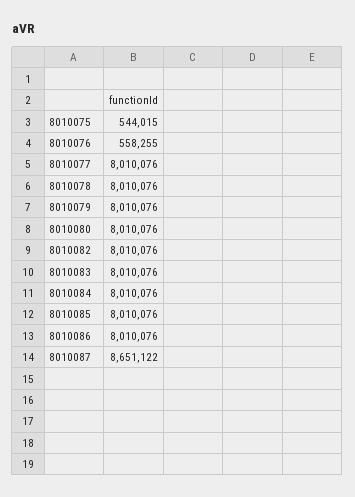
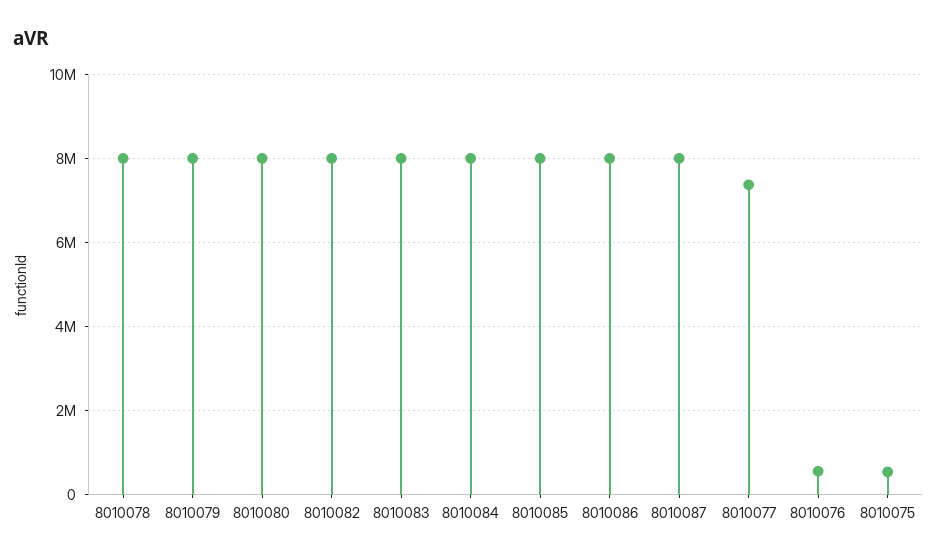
  {
    "8010075": 544015,
    "8010076": 558255,
-   "8010077": 8010076,
+   "8010077": 7400000,
    "8010078": 8010076,
    "8010079": 8010076,
    "8010080": 8010076,
    "8010082": 8010076,
    "8010083": 8010076,
    "8010084": 8010076,
    "8010085": 8010076,
    "8010086": 8010076,
-   "8010087": 8651122
+   "8010087": 8000000
  }

